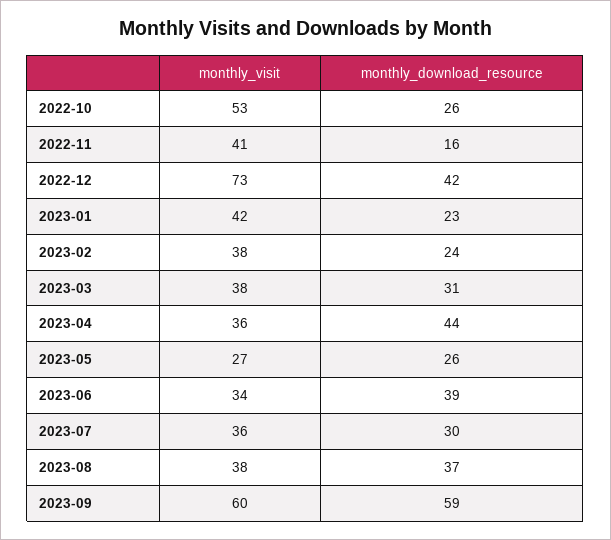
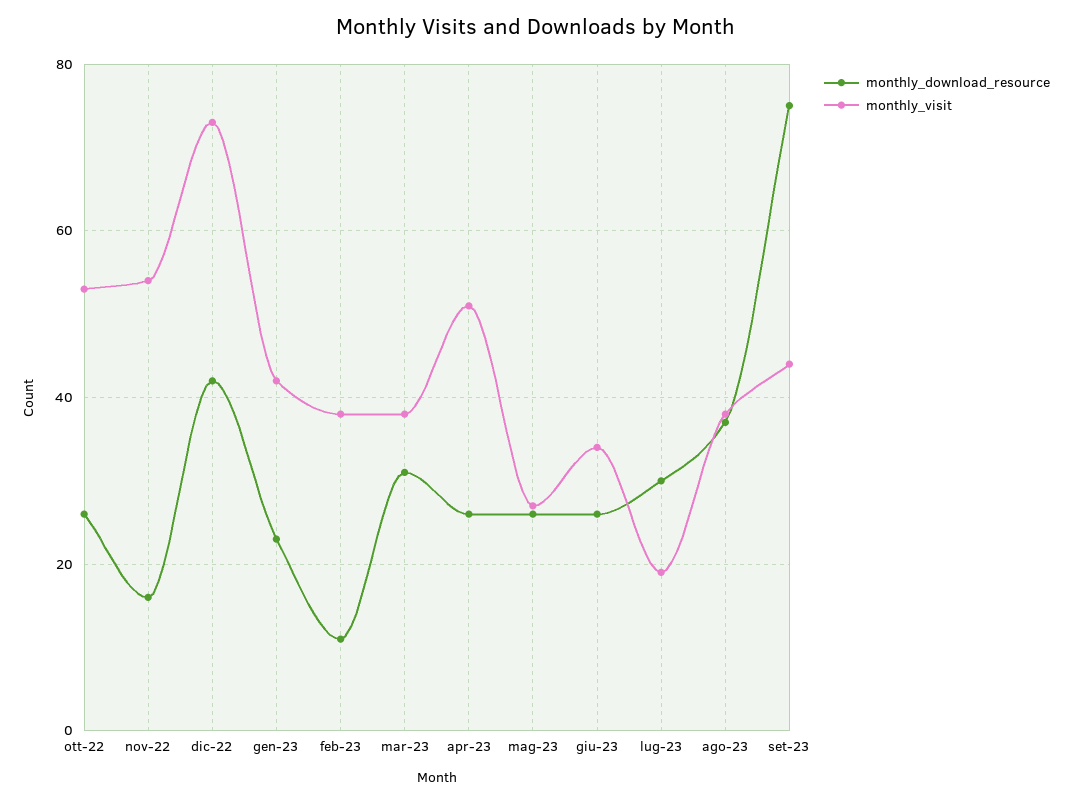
  {
    "monthly_visit": {
      "2022-10": 53,
-     "2022-11": 41,
+     "2022-11": 55,
      "2022-12": 73,
      "2023-01": 42,
      "2023-02": 38,
      "2023-03": 38,
-     "2023-04": 36,
+     "2023-04": 50,
      "2023-05": 27,
      "2023-06": 34,
-     "2023-07": 36,
+     "2023-07": 20,
      "2023-08": 38,
-     "2023-09": 60
+     "2023-09": 45
    },
    "monthly_download_resource": {
      "2022-10": 26,
      "2022-11": 16,
      "2022-12": 42,
      "2023-01": 23,
-     "2023-02": 24,
+     "2023-02": 10,
      "2023-03": 31,
-     "2023-04": 44,
+     "2023-04": 25,
      "2023-05": 26,
-     "2023-06": 39,
+     "2023-06": 25,
      "2023-07": 30,
      "2023-08": 37,
-     "2023-09": 59
+     "2023-09": 75
    }
  }

